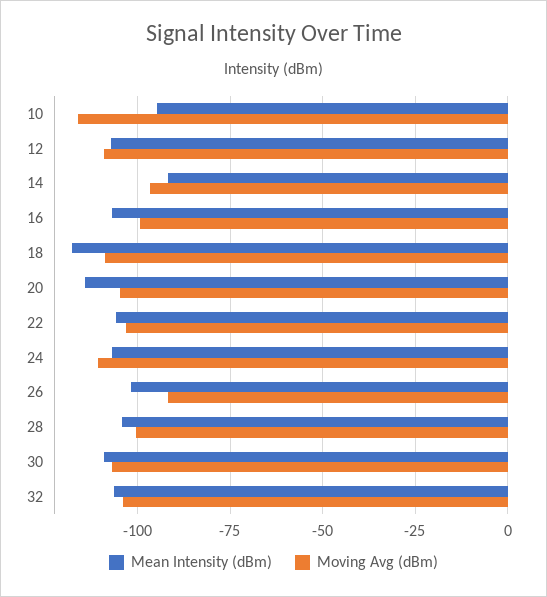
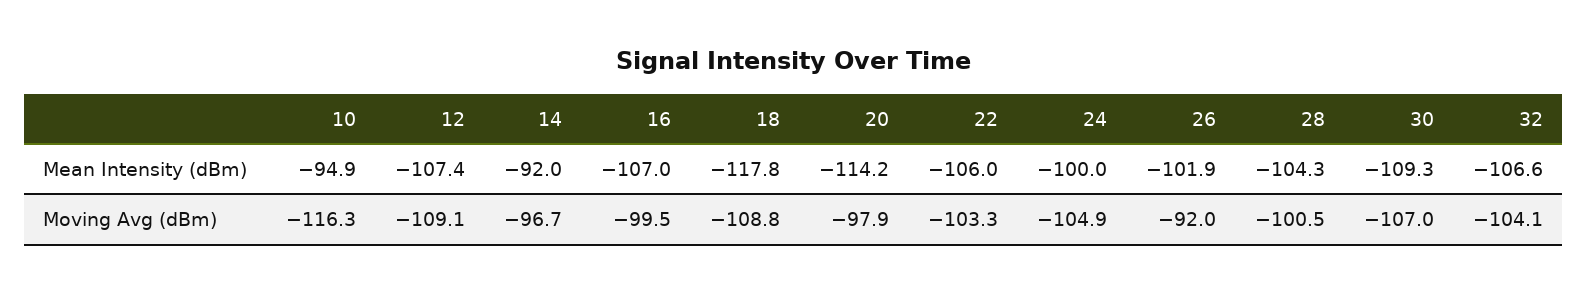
  {
    "Mean Intensity (dBm)": {
      "10": -94.9,
      "12": -107.4,
      "14": -92,
      "16": -107,
      "18": -117.8,
      "20": -114.2,
      "22": -106,
-     "24": -107.5,
+     "24": -100,
      "26": -101.9,
      "28": -104.3,
      "30": -109.3,
      "32": -106.6
    },
    "Moving Avg (dBm)": {
      "10": -116.3,
      "12": -109.1,
      "14": -96.7,
      "16": -99.5,
      "18": -108.8,
-     "20": -105,
+     "20": -97.9,
      "22": -103.3,
-     "24": -110,
+     "24": -104.9,
      "26": -92,
      "28": -100.5,
      "30": -107,
      "32": -104.1
    }
  }

